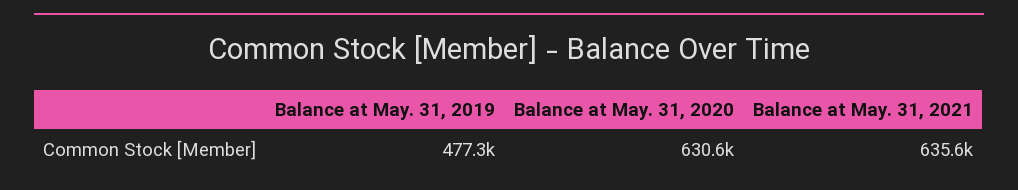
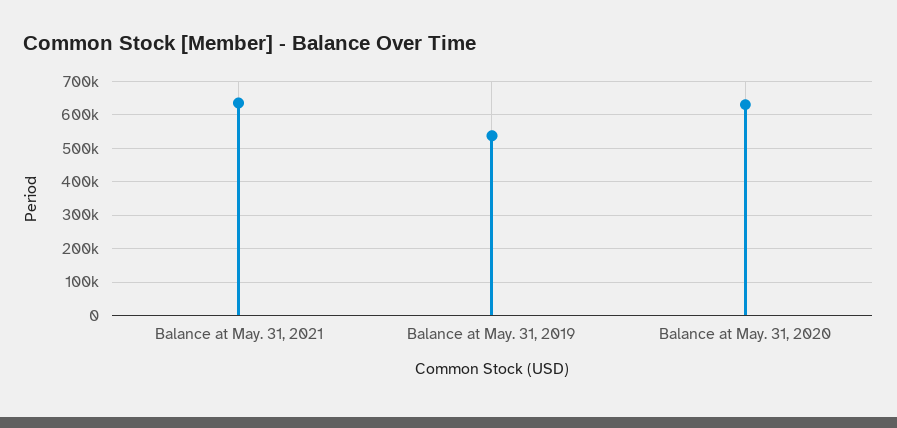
  {
-   "Balance at May. 31, 2019": 477300,
+   "Balance at May. 31, 2019": 540000,
    "Balance at May. 31, 2020": 630600,
    "Balance at May. 31, 2021": 635600
  }

